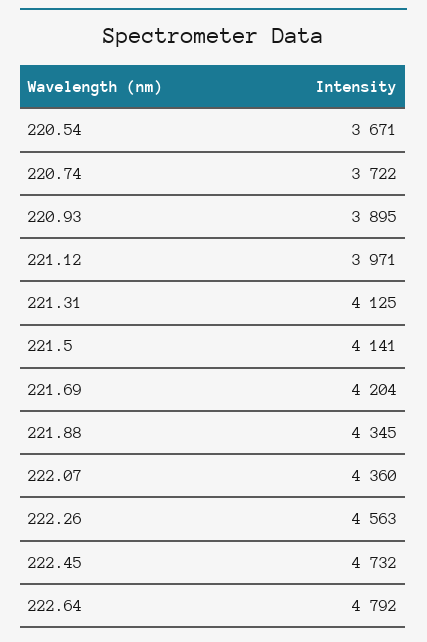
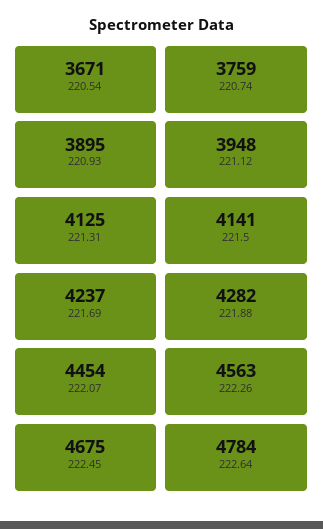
  {
    "220.54": 3671,
-   "220.74": 3722,
+   "220.74": 3759,
    "220.93": 3895,
-   "221.12": 3971,
+   "221.12": 3948,
    "221.31": 4125,
    "221.5": 4141,
-   "221.69": 4204,
+   "221.69": 4237,
-   "221.88": 4345,
+   "221.88": 4282,
-   "222.07": 4360,
+   "222.07": 4454,
    "222.26": 4563,
-   "222.45": 4732,
+   "222.45": 4675,
-   "222.64": 4792
+   "222.64": 4784
  }

